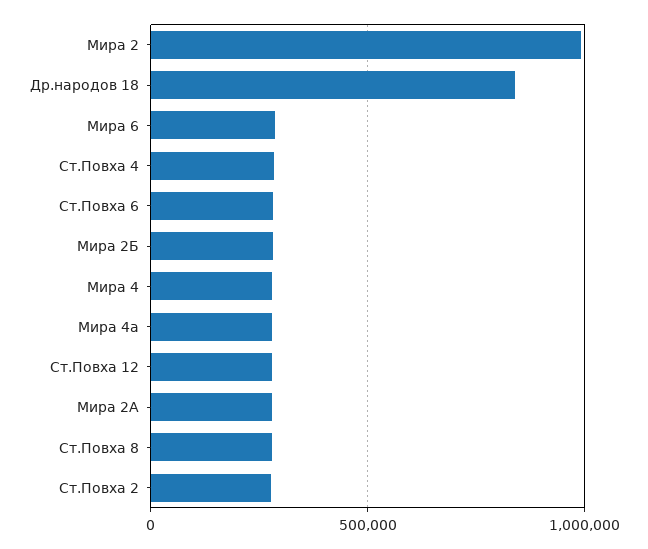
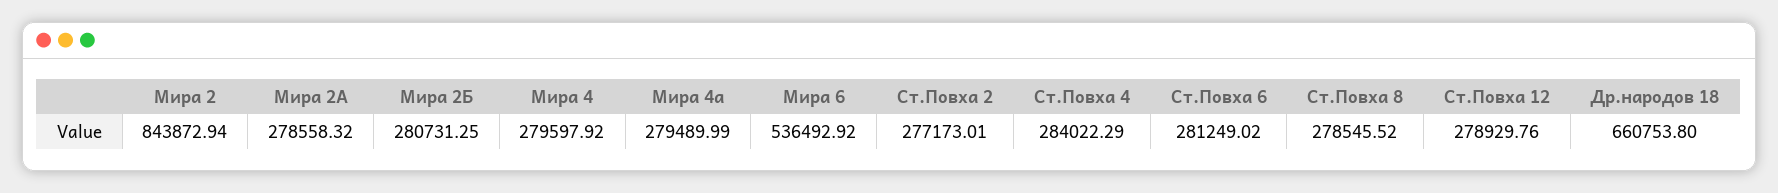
  {
-   "Мира 2": 1000000,
+   "Мира 2": 843872.94,
-   "Др.народов 18": 850000,
+   "Др.народов 18": 660753.8,
-   "Мира 6": 300000,
+   "Мира 6": 536492.92,
    "Ст.Повха 4": 284022.29,
    "Ст.Повха 6": 281249.02,
    "Мира 2Б": 280731.25,
    "Мира 4": 279597.92,
    "Мира 4а": 279489.99,
    "Ст.Повха 12": 278929.76,
    "Мира 2А": 278558.32,
    "Ст.Повха 8": 278545.52,
    "Ст.Повха 2": 277173.01
  }

